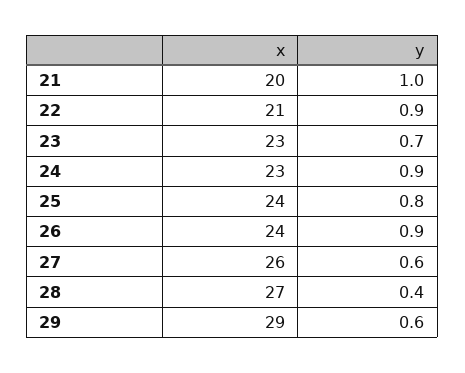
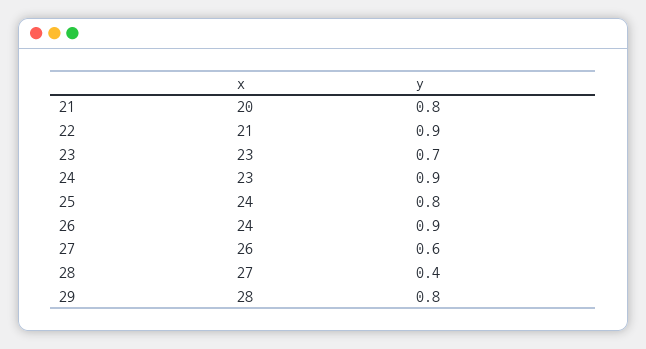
  {
    "x": {
      "21": 20,
      "22": 21,
      "23": 23,
      "24": 23,
      "25": 24,
      "26": 24,
      "27": 26,
      "28": 27,
-     "29": 29
+     "29": 28
    },
    "y": {
-     "21": 1,
+     "21": 0.8,
      "22": 0.9,
      "23": 0.7,
      "24": 0.9,
      "25": 0.8,
      "26": 0.9,
      "27": 0.6,
      "28": 0.4,
-     "29": 0.6
+     "29": 0.8
    }
  }

